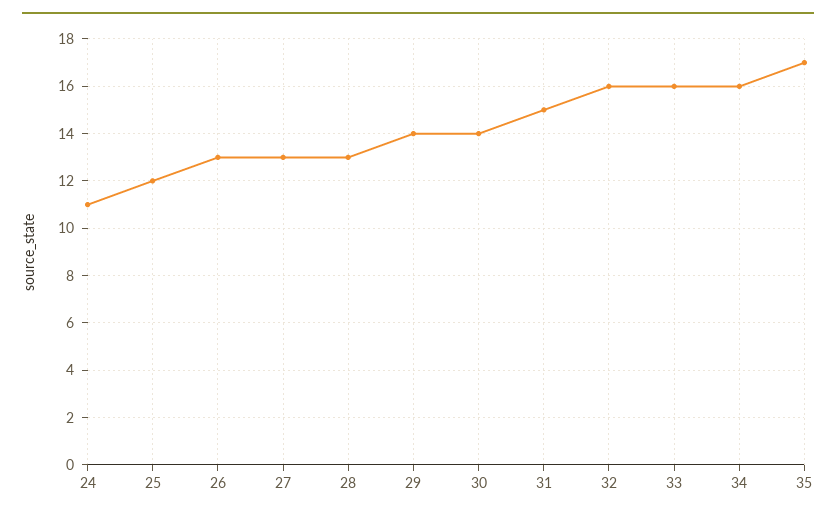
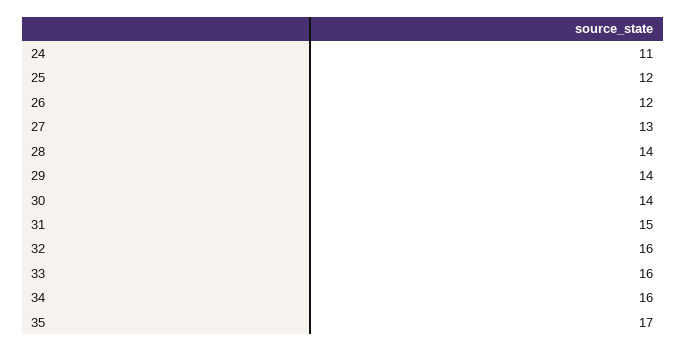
  {
    "24": 11,
    "25": 12,
-   "26": 13,
+   "26": 12,
    "27": 13,
-   "28": 13,
+   "28": 14,
    "29": 14,
    "30": 14,
    "31": 15,
    "32": 16,
    "33": 16,
    "34": 16,
    "35": 17
  }

